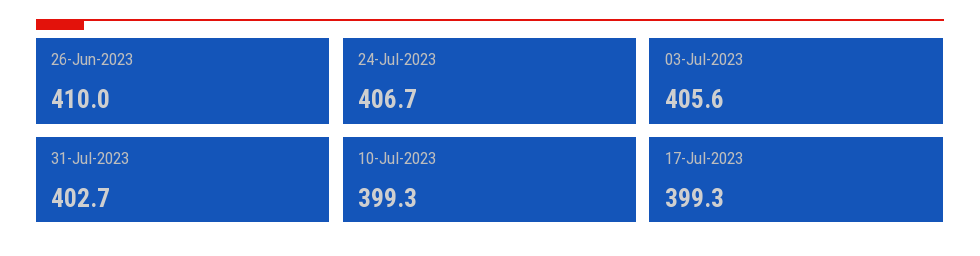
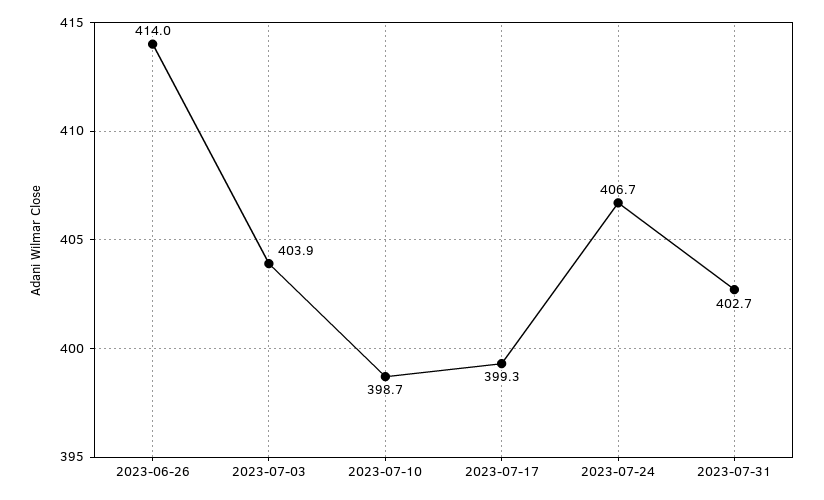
  {
-   "26-Jun-2023": 410,
+   "26-Jun-2023": 414,
    "24-Jul-2023": 406.7,
-   "03-Jul-2023": 405.6,
+   "03-Jul-2023": 403.9,
    "31-Jul-2023": 402.7,
-   "10-Jul-2023": 399.3,
+   "10-Jul-2023": 398.7,
    "17-Jul-2023": 399.3
  }

